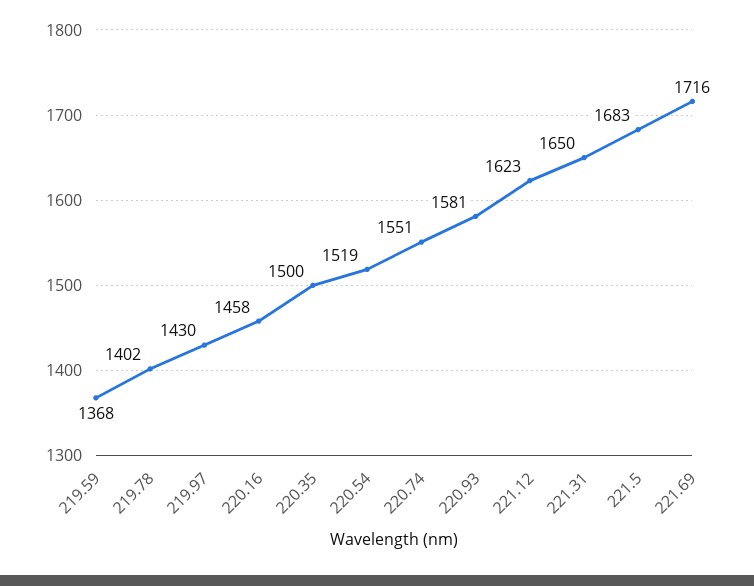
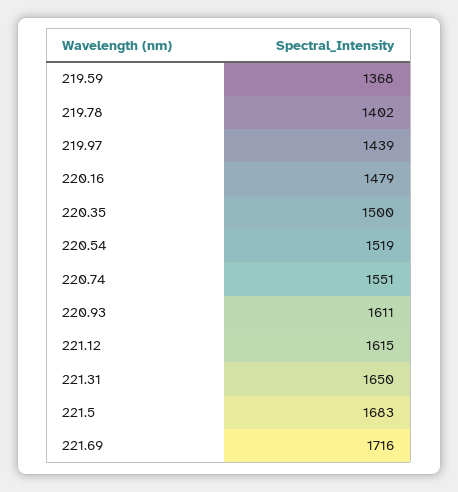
  {
    "219.59": 1368,
    "219.78": 1402,
-   "219.97": 1430,
+   "219.97": 1439,
-   "220.16": 1458,
+   "220.16": 1479,
    "220.35": 1500,
    "220.54": 1519,
    "220.74": 1551,
-   "220.93": 1581,
+   "220.93": 1611,
-   "221.12": 1623,
+   "221.12": 1615,
    "221.31": 1650,
    "221.5": 1683,
    "221.69": 1716
  }

